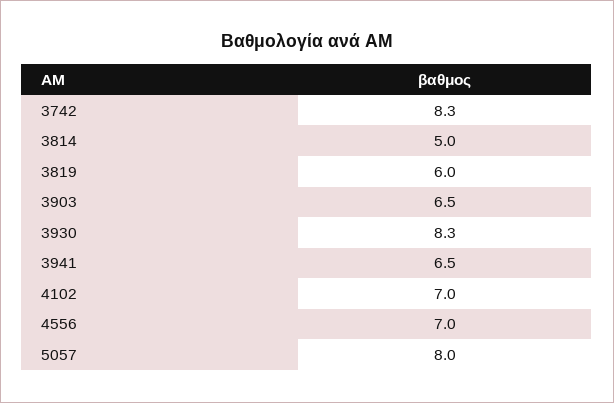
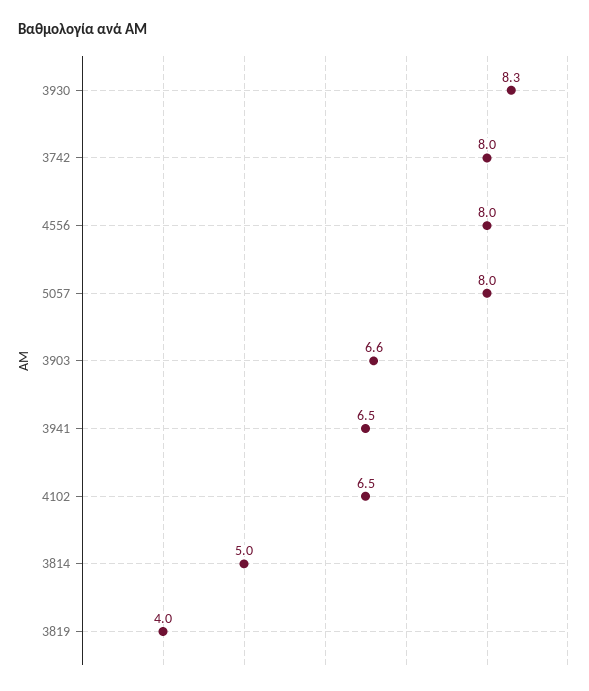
  {
-   "3742": 8.3,
+   "3742": 8,
    "3814": 5,
-   "3819": 6,
+   "3819": 4,
-   "3903": 6.5,
+   "3903": 6.6,
    "3930": 8.3,
    "3941": 6.5,
-   "4102": 7,
+   "4102": 6.5,
-   "4556": 7,
+   "4556": 8,
    "5057": 8
  }

